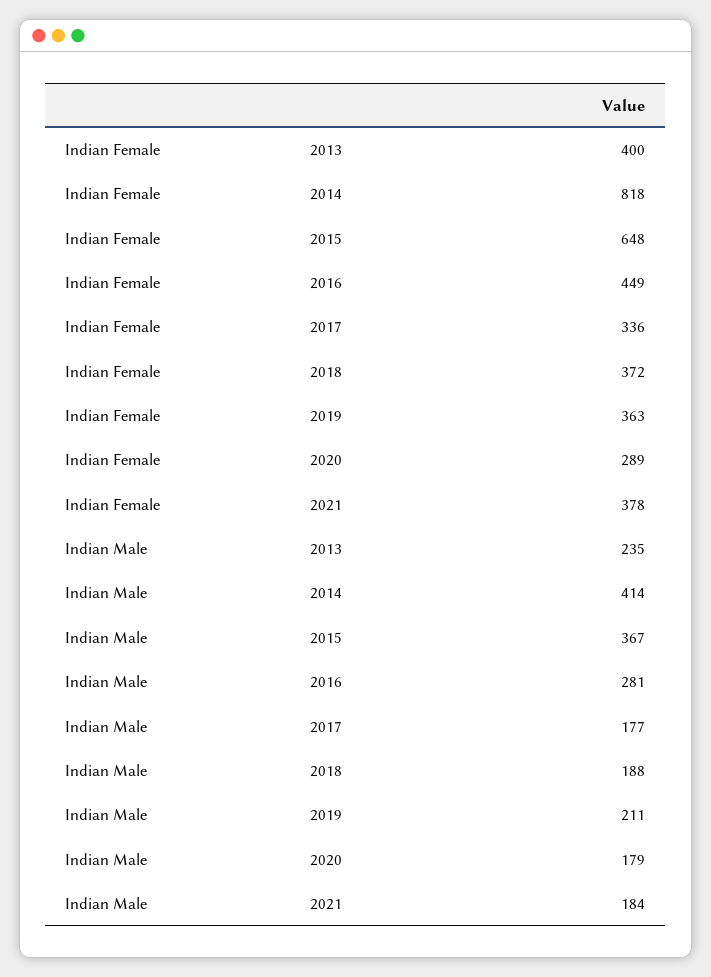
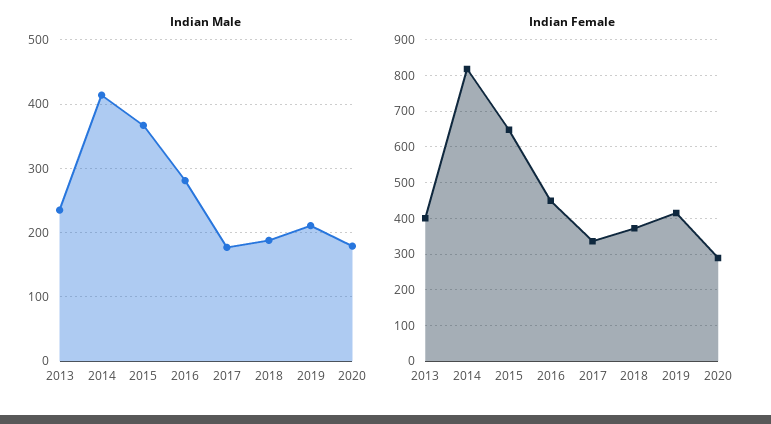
  {
    "Indian Female": {
      "2013": 400,
      "2014": 818,
      "2015": 648,
      "2016": 449,
      "2017": 336,
      "2018": 372,
-     "2019": 363,
+     "2019": 420,
-     "2020": 289,
+     "2020": 289
-     "2021": 378
    },
    "Indian Male": {
      "2013": 235,
      "2014": 414,
      "2015": 367,
      "2016": 281,
      "2017": 177,
      "2018": 188,
      "2019": 211,
-     "2020": 179,
+     "2020": 179
-     "2021": 184
    }
  }

